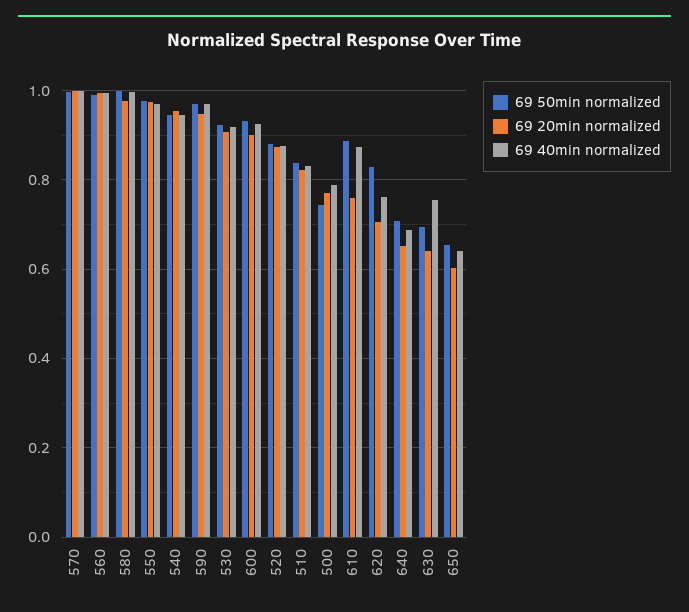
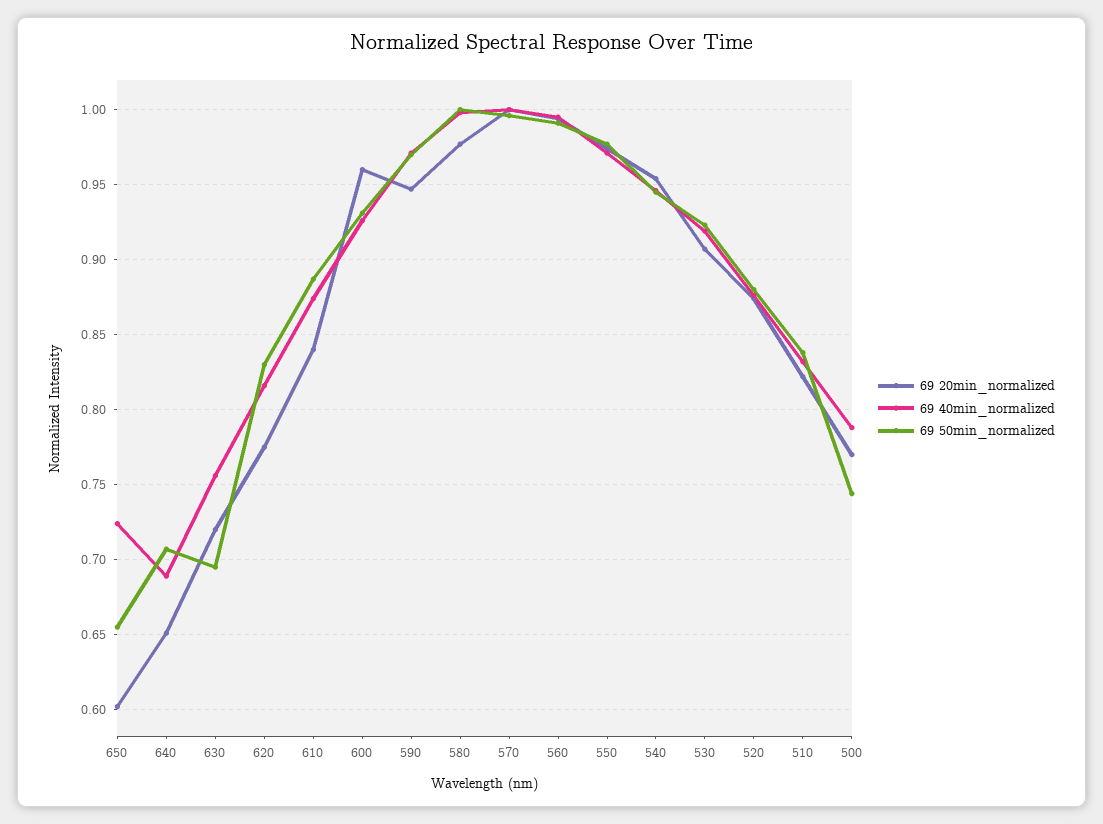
  {
    "69 50min normalized": {
      "570": 0.995,
      "560": 0.99,
      "580": 1,
      "550": 0.975,
      "540": 0.945,
      "590": 0.97,
      "530": 0.925,
      "600": 0.93,
      "520": 0.88,
      "510": 0.84,
      "500": 0.745,
      "610": 0.885,
      "620": 0.83,
      "640": 0.705,
      "630": 0.695,
      "650": 0.655
    },
    "69 20min normalized": {
      "570": 1,
      "560": 0.995,
      "580": 0.975,
      "550": 0.975,
      "540": 0.955,
      "590": 0.945,
      "530": 0.905,
-     "600": 0.9,
+     "600": 0.96,
      "520": 0.875,
      "510": 0.82,
      "500": 0.77,
-     "610": 0.76,
+     "610": 0.84,
-     "620": 0.7,
+     "620": 0.775,
      "640": 0.65,
-     "630": 0.64,
+     "630": 0.72,
      "650": 0.6
    },
    "69 40min normalized": {
      "570": 1,
      "560": 0.995,
      "580": 1,
      "550": 0.97,
      "540": 0.945,
      "590": 0.97,
      "530": 0.92,
      "600": 0.925,
      "520": 0.875,
      "510": 0.83,
      "500": 0.79,
      "610": 0.875,
-     "620": 0.76,
+     "620": 0.815,
      "640": 0.69,
      "630": 0.755,
-     "650": 0.64
+     "650": 0.725
    }
  }

